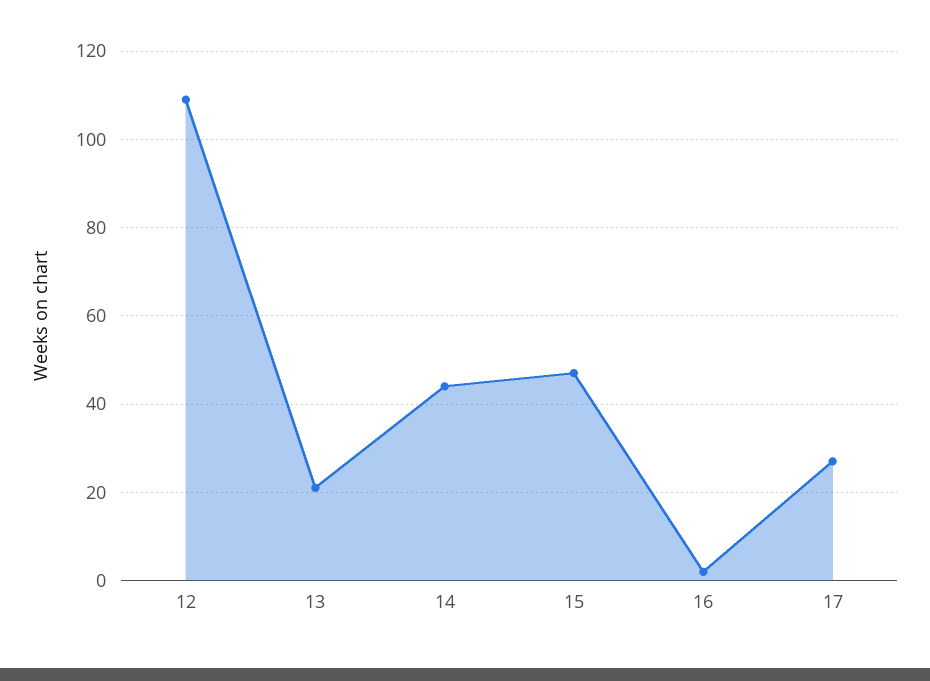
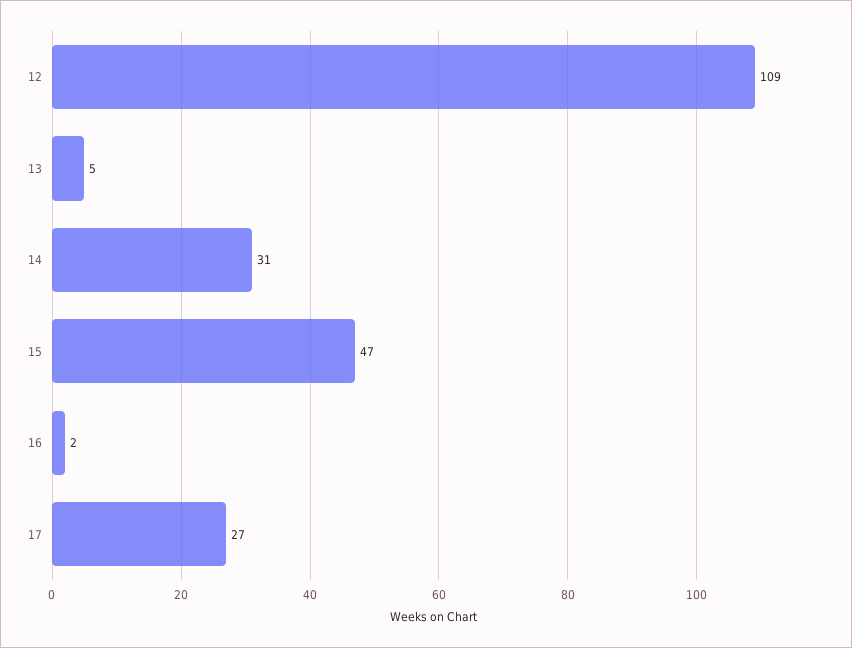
  {
    "12": 109,
-   "13": 20,
+   "13": 5,
-   "14": 45,
+   "14": 31,
    "15": 47,
    "16": 2,
    "17": 27
  }

